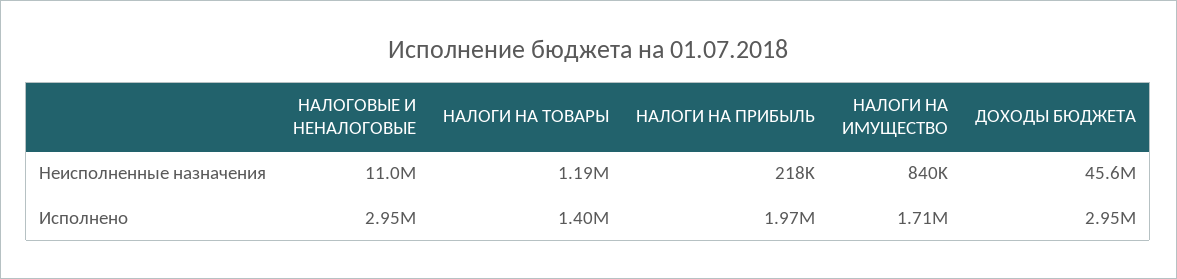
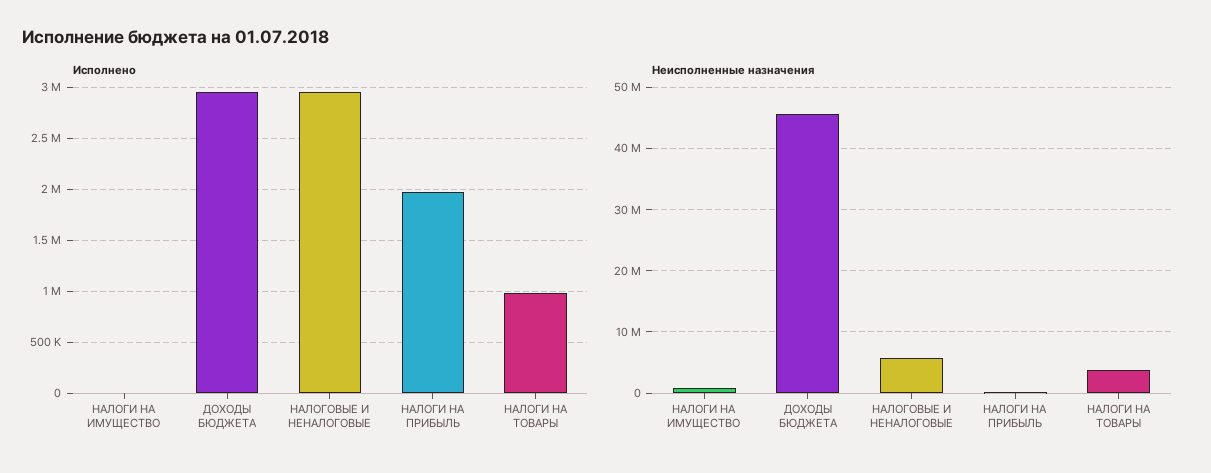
  {
    "Неисполненные назначения": {
-     "НАЛОГОВЫЕ И НЕНАЛОГОВЫЕ": 11000000,
+     "НАЛОГОВЫЕ И НЕНАЛОГОВЫЕ": 6000000,
-     "НАЛОГИ НА ТОВАРЫ": 1190000,
+     "НАЛОГИ НА ТОВАРЫ": 4000000,
      "НАЛОГИ НА ПРИБЫЛЬ": 218000,
      "НАЛОГИ НА ИМУЩЕСТВО": 840000,
      "ДОХОДЫ БЮДЖЕТА": 45600000
    },
    "Исполнено": {
      "НАЛОГОВЫЕ И НЕНАЛОГОВЫЕ": 2950000,
-     "НАЛОГИ НА ТОВАРЫ": 1400000,
+     "НАЛОГИ НА ТОВАРЫ": 1000000,
      "НАЛОГИ НА ПРИБЫЛЬ": 1970000,
-     "НАЛОГИ НА ИМУЩЕСТВО": 1710000,
+     "НАЛОГИ НА ИМУЩЕСТВО": 0,
      "ДОХОДЫ БЮДЖЕТА": 2950000
    }
  }

